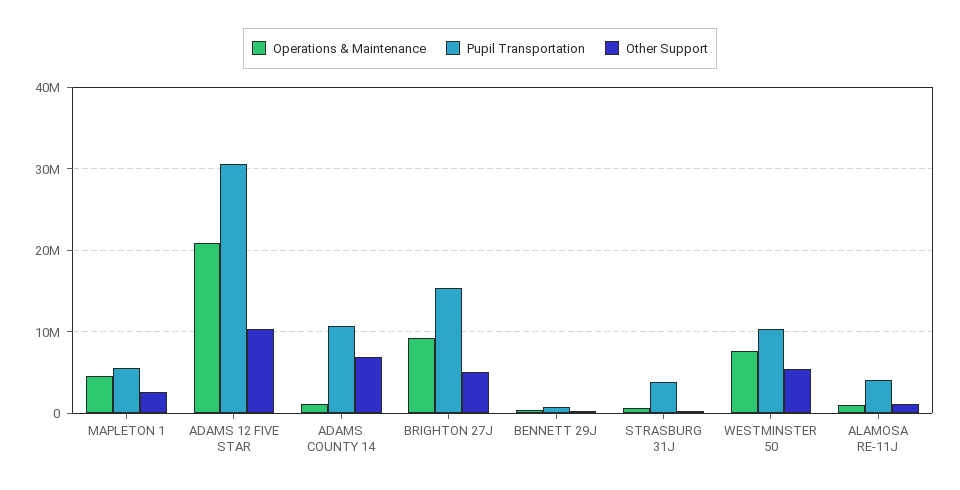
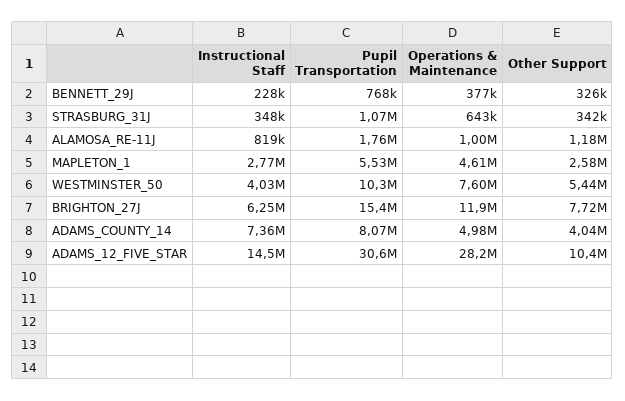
  {
    "Operations & Maintenance": {
      "MAPLETON 1": 4610000,
-     "ADAMS 12 FIVE STAR": 21000000,
+     "ADAMS 12 FIVE STAR": 28200000,
-     "ADAMS COUNTY 14": 1000000,
+     "ADAMS COUNTY 14": 4980000,
-     "BRIGHTON 27J": 9000000,
+     "BRIGHTON 27J": 11900000,
      "BENNETT 29J": 377000,
      "STRASBURG 31J": 643000,
      "WESTMINSTER 50": 7600000,
      "ALAMOSA RE-11J": 1000000
    },
    "Pupil Transportation": {
      "MAPLETON 1": 5530000,
      "ADAMS 12 FIVE STAR": 30600000,
-     "ADAMS COUNTY 14": 11000000,
+     "ADAMS COUNTY 14": 8070000,
      "BRIGHTON 27J": 15400000,
      "BENNETT 29J": 768000,
-     "STRASBURG 31J": 4000000,
+     "STRASBURG 31J": 1070000,
      "WESTMINSTER 50": 10300000,
-     "ALAMOSA RE-11J": 4000000
+     "ALAMOSA RE-11J": 1760000
    },
    "Other Support": {
      "MAPLETON 1": 2580000,
      "ADAMS 12 FIVE STAR": 10400000,
-     "ADAMS COUNTY 14": 7000000,
+     "ADAMS COUNTY 14": 4040000,
-     "BRIGHTON 27J": 5000000,
+     "BRIGHTON 27J": 7720000,
      "BENNETT 29J": 326000,
      "STRASBURG 31J": 342000,
      "WESTMINSTER 50": 5440000,
      "ALAMOSA RE-11J": 1180000
-   }
+   },
+   "Instructional Staff": {
+     "BENNETT 29J": 228000,
+     "STRASBURG 31J": 348000,
+     "ALAMOSA RE-11J": 819000,
+     "MAPLETON 1": 2770000,
+     "WESTMINSTER 50": 4030000,
+     "BRIGHTON 27J": 6250000,
+     "ADAMS COUNTY 14": 7360000,
+     "ADAMS 12 FIVE STAR": 14500000
+   }
  }

